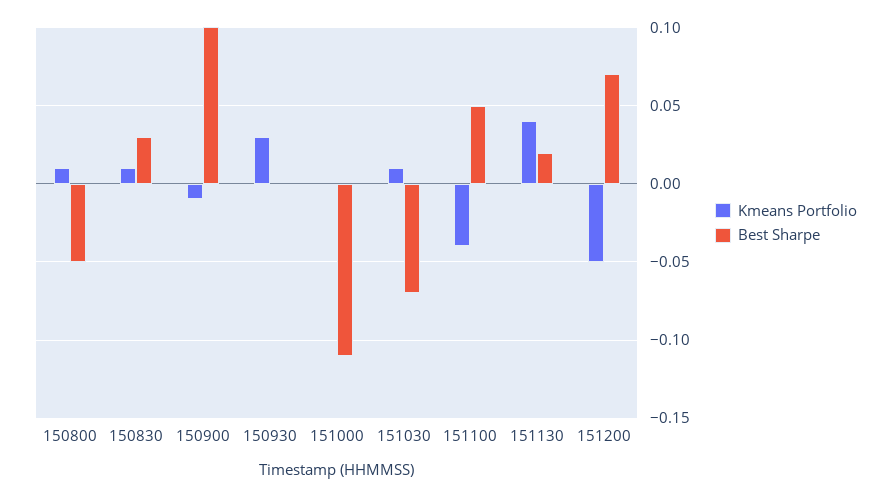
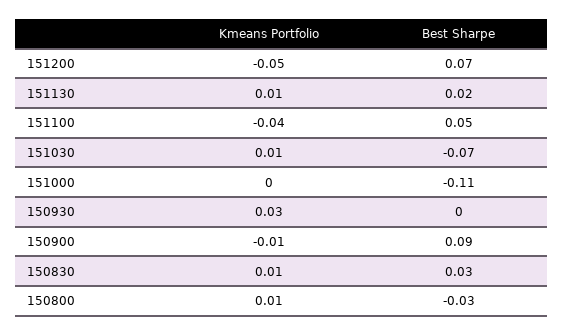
  {
    "Kmeans Portfolio": {
      "150800": 0.01,
      "150830": 0.01,
      "150900": -0.01,
      "150930": 0.03,
      "151000": 0,
      "151030": 0.01,
      "151100": -0.04,
-     "151130": 0.04,
+     "151130": 0.01,
      "151200": -0.05
    },
    "Best Sharpe": {
-     "150800": -0.05,
+     "150800": -0.03,
      "150830": 0.03,
-     "150900": 0.1,
+     "150900": 0.09,
      "150930": 0,
      "151000": -0.11,
      "151030": -0.07,
      "151100": 0.05,
      "151130": 0.02,
      "151200": 0.07
    }
  }

